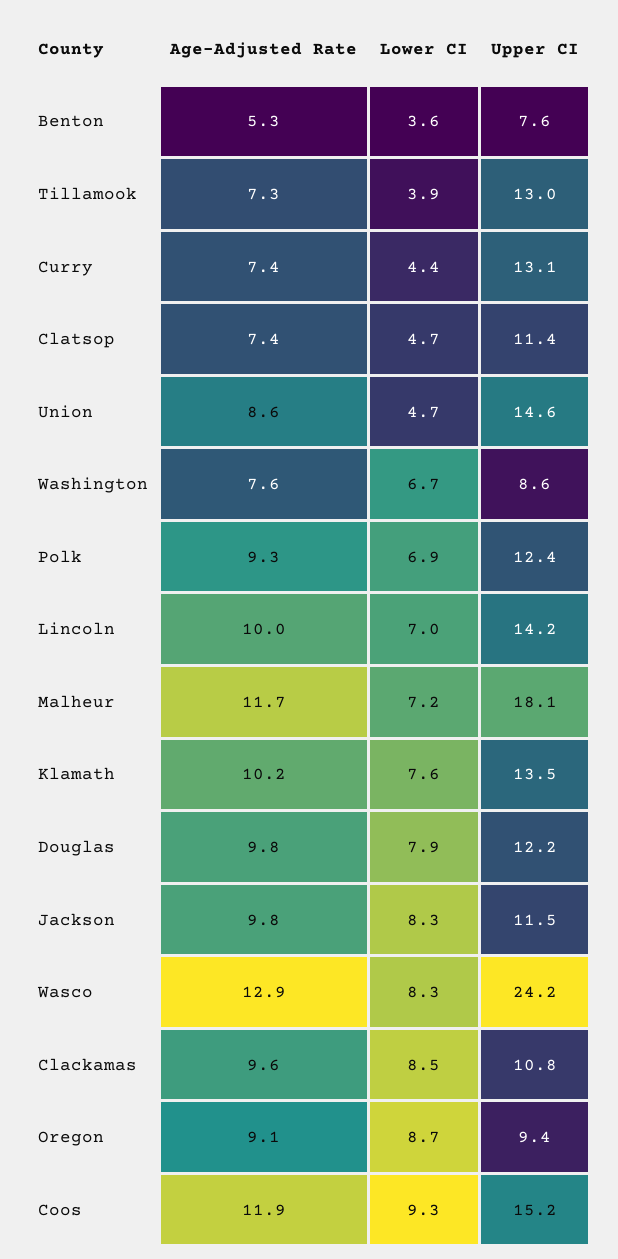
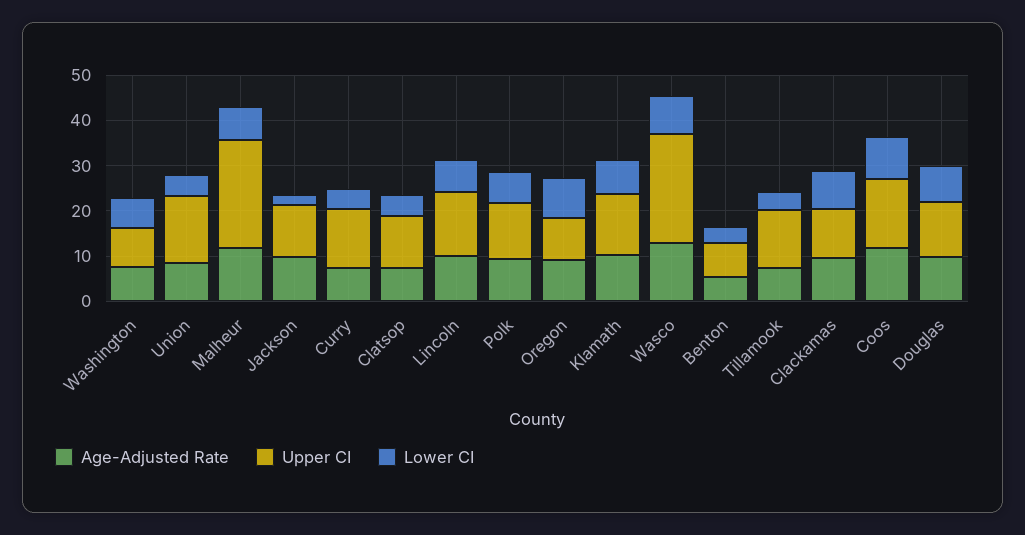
  {
    "Age-Adjusted Rate": {
      "Benton": 5.3,
      "Tillamook": 7.3,
      "Curry": 7.4,
      "Clatsop": 7.4,
      "Union": 8.6,
      "Washington": 7.6,
      "Polk": 9.3,
      "Lincoln": 10,
      "Malheur": 11.7,
      "Klamath": 10.2,
      "Douglas": 9.8,
      "Jackson": 9.8,
      "Wasco": 12.9,
      "Clackamas": 9.6,
      "Oregon": 9.1,
      "Coos": 11.9
    },
    "Lower CI": {
      "Benton": 3.6,
      "Tillamook": 3.9,
      "Curry": 4.4,
      "Clatsop": 4.7,
      "Union": 4.7,
      "Washington": 6.7,
      "Polk": 6.9,
      "Lincoln": 7,
      "Malheur": 7.2,
      "Klamath": 7.6,
      "Douglas": 7.9,
-     "Jackson": 8.3,
+     "Jackson": 2,
      "Wasco": 8.3,
      "Clackamas": 8.5,
      "Oregon": 8.7,
      "Coos": 9.3
    },
    "Upper CI": {
      "Benton": 7.6,
      "Tillamook": 13,
      "Curry": 13.1,
      "Clatsop": 11.4,
      "Union": 14.6,
      "Washington": 8.6,
      "Polk": 12.4,
      "Lincoln": 14.2,
-     "Malheur": 18.1,
+     "Malheur": 24,
      "Klamath": 13.5,
      "Douglas": 12.2,
      "Jackson": 11.5,
      "Wasco": 24.2,
      "Clackamas": 10.8,
      "Oregon": 9.4,
      "Coos": 15.2
    }
  }

